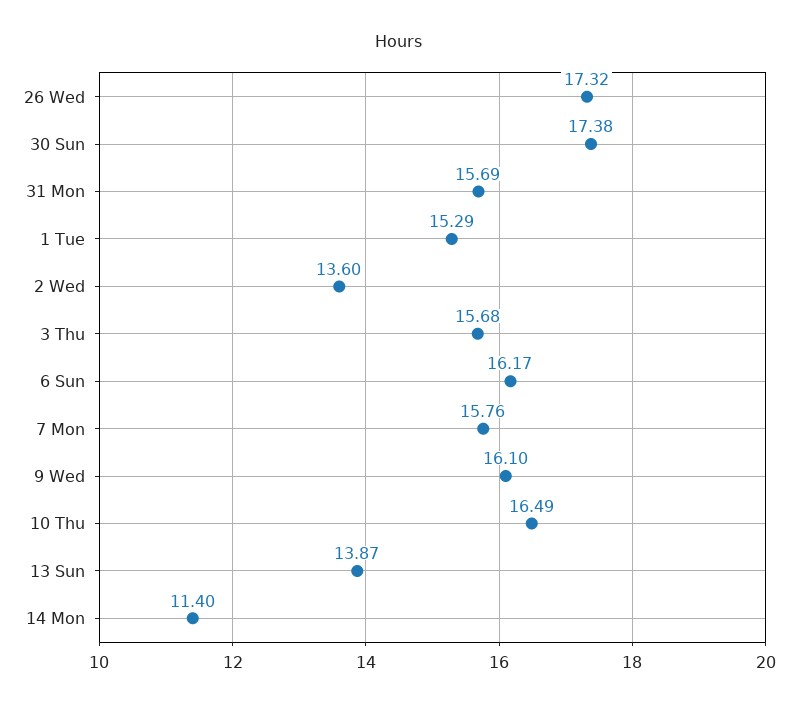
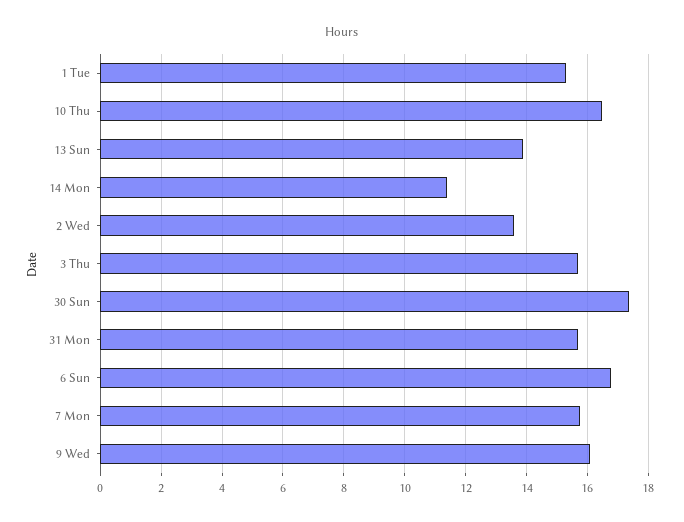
  {
-   "26 Wed": 17.32,
    "30 Sun": 17.38,
    "31 Mon": 15.69,
    "1 Tue": 15.29,
    "2 Wed": 13.6,
    "3 Thu": 15.68,
-   "6 Sun": 16.17,
+   "6 Sun": 16.8,
    "7 Mon": 15.76,
    "9 Wed": 16.1,
    "10 Thu": 16.49,
    "13 Sun": 13.87,
    "14 Mon": 11.4
  }

